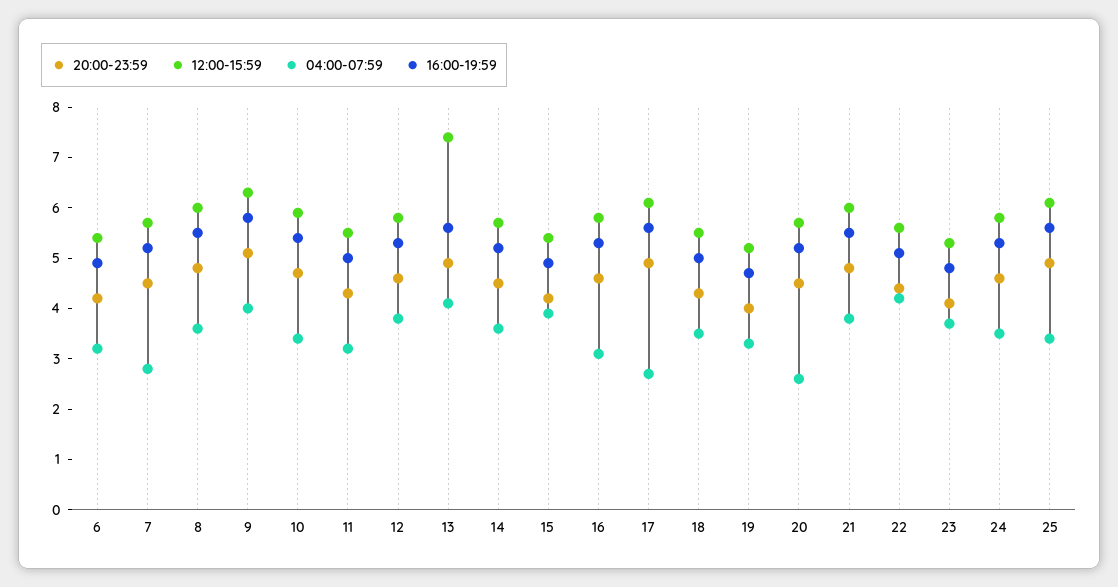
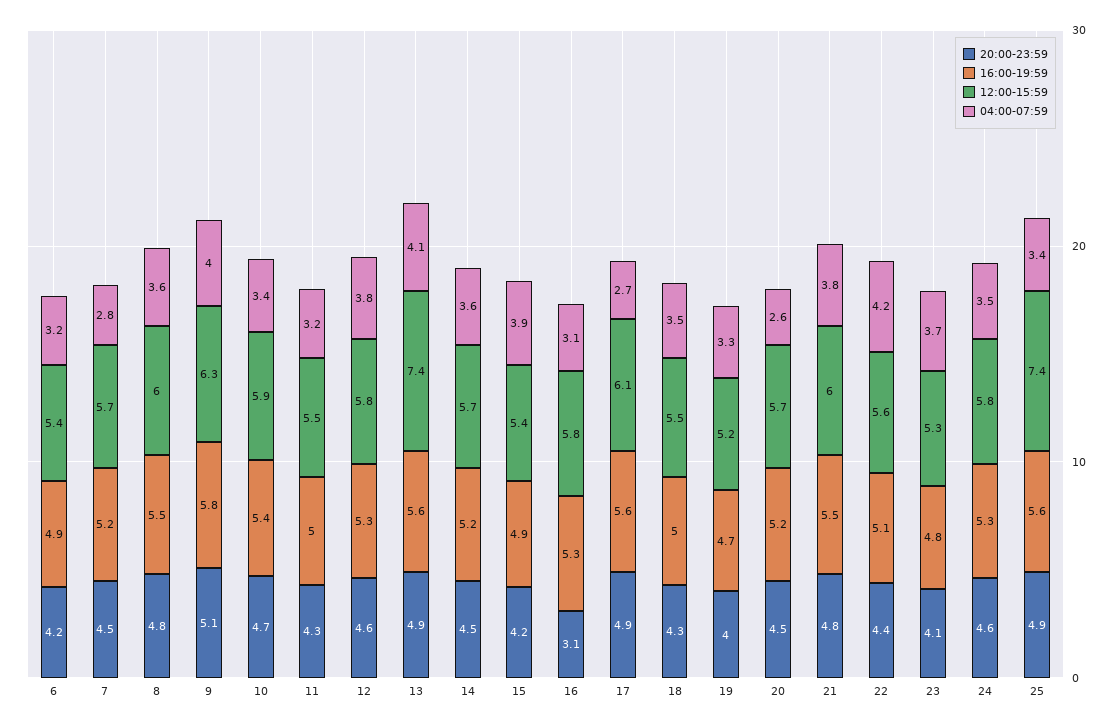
  {
    "20:00-23:59": {
      "6": 4.2,
      "7": 4.5,
      "8": 4.8,
      "9": 5.1,
      "10": 4.7,
      "11": 4.3,
      "12": 4.6,
      "13": 4.9,
      "14": 4.5,
      "15": 4.2,
-     "16": 4.5,
+     "16": 3.1,
      "17": 4.9,
      "18": 4.3,
      "19": 4,
      "20": 4.5,
      "21": 4.8,
      "22": 4.4,
      "23": 4.1,
      "24": 4.6,
      "25": 4.9
    },
    "12:00-15:59": {
      "6": 5.4,
      "7": 5.7,
      "8": 6,
      "9": 6.3,
      "10": 5.9,
      "11": 5.5,
      "12": 5.8,
      "13": 7.4,
      "14": 5.7,
      "15": 5.4,
      "16": 5.8,
      "17": 6.1,
      "18": 5.5,
      "19": 5.2,
      "20": 5.7,
      "21": 6,
      "22": 5.6,
      "23": 5.3,
      "24": 5.8,
-     "25": 6
+     "25": 7.4
    },
    "04:00-07:59": {
      "6": 3.2,
      "7": 2.8,
      "8": 3.6,
      "9": 4,
      "10": 3.4,
      "11": 3.2,
      "12": 3.8,
      "13": 4.1,
      "14": 3.6,
      "15": 3.9,
      "16": 3.1,
      "17": 2.7,
      "18": 3.5,
      "19": 3.3,
      "20": 2.6,
      "21": 3.8,
      "22": 4.2,
      "23": 3.7,
      "24": 3.5,
      "25": 3.4
    },
    "16:00-19:59": {
      "6": 4.9,
      "7": 5.2,
      "8": 5.5,
      "9": 5.8,
      "10": 5.4,
      "11": 5,
      "12": 5.3,
      "13": 5.6,
      "14": 5.2,
      "15": 4.9,
      "16": 5.3,
      "17": 5.6,
      "18": 5,
      "19": 4.7,
      "20": 5.2,
      "21": 5.5,
      "22": 5.1,
      "23": 4.8,
      "24": 5.3,
      "25": 5.6
    }
  }

